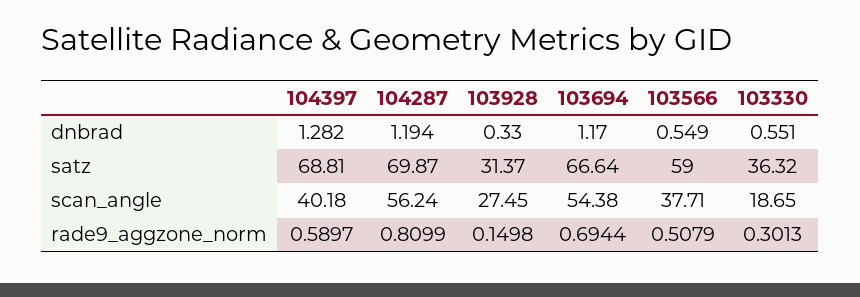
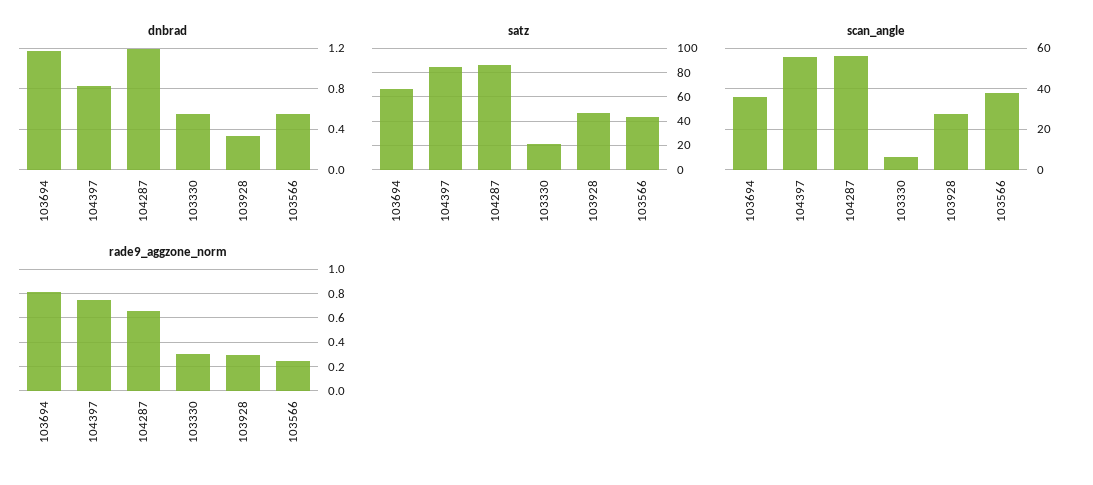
  {
    "dnbrad": {
-     "104397": 1.282,
+     "104397": 0.8,
      "104287": 1.194,
      "103928": 0.33,
      "103694": 1.17,
      "103566": 0.549,
      "103330": 0.551
    },
    "satz": {
-     "104397": 68.81,
+     "104397": 85,
-     "104287": 69.87,
+     "104287": 85,
-     "103928": 31.37,
+     "103928": 45,
      "103694": 66.64,
-     "103566": 59,
+     "103566": 45,
-     "103330": 36.32
+     "103330": 20
    },
    "scan_angle": {
-     "104397": 40.18,
+     "104397": 55,
      "104287": 56.24,
      "103928": 27.45,
-     "103694": 54.38,
+     "103694": 35,
      "103566": 37.71,
-     "103330": 18.65
+     "103330": 5
    },
    "rade9_aggzone_norm": {
-     "104397": 0.5897,
+     "104397": 0.75,
-     "104287": 0.8099,
+     "104287": 0.65,
-     "103928": 0.1498,
+     "103928": 0.3,
-     "103694": 0.6944,
+     "103694": 0.8,
-     "103566": 0.5079,
+     "103566": 0.25,
      "103330": 0.3013
    }
  }

